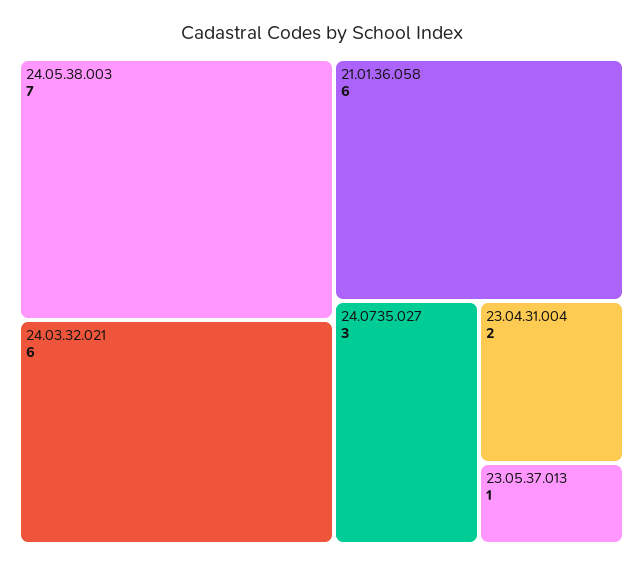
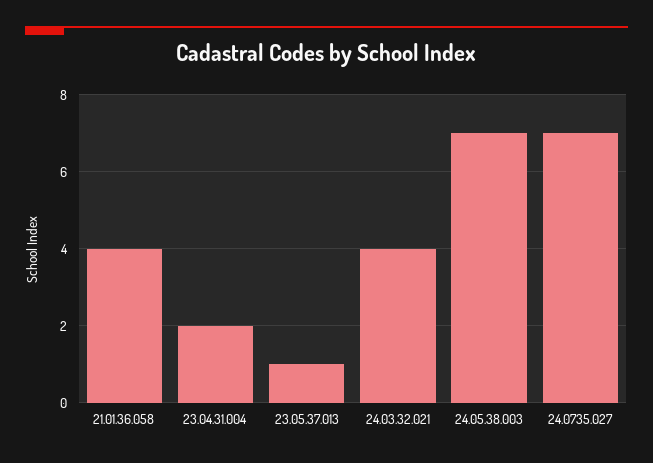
  {
    "24.05.38.003": 7,
-   "24.03.32.021": 6,
+   "24.03.32.021": 4,
-   "21.01.36.058": 6,
+   "21.01.36.058": 4,
-   "24.0735.027": 3,
+   "24.0735.027": 7,
    "23.04.31.004": 2,
    "23.05.37.013": 1
  }

